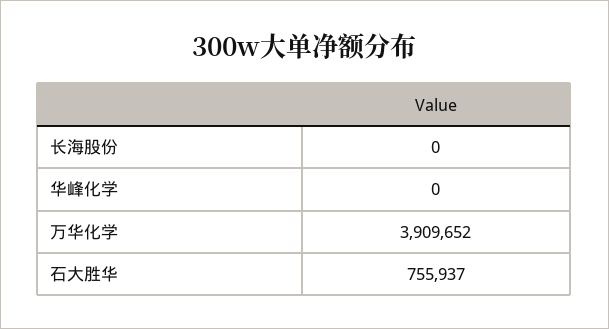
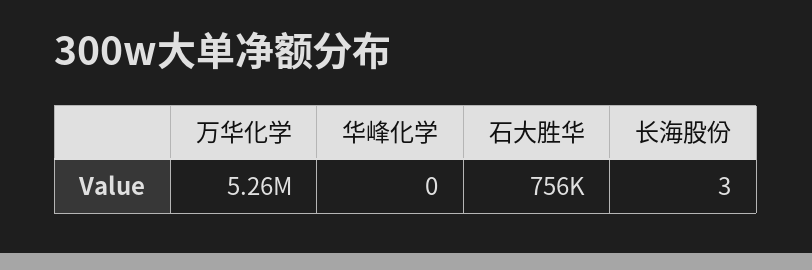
  {
-   "长海股份": 0,
+   "长海股份": 3,
    "华峰化学": 0,
-   "万华化学": 3909652,
+   "万华化学": 5260000,
    "石大胜华": 755937
  }

